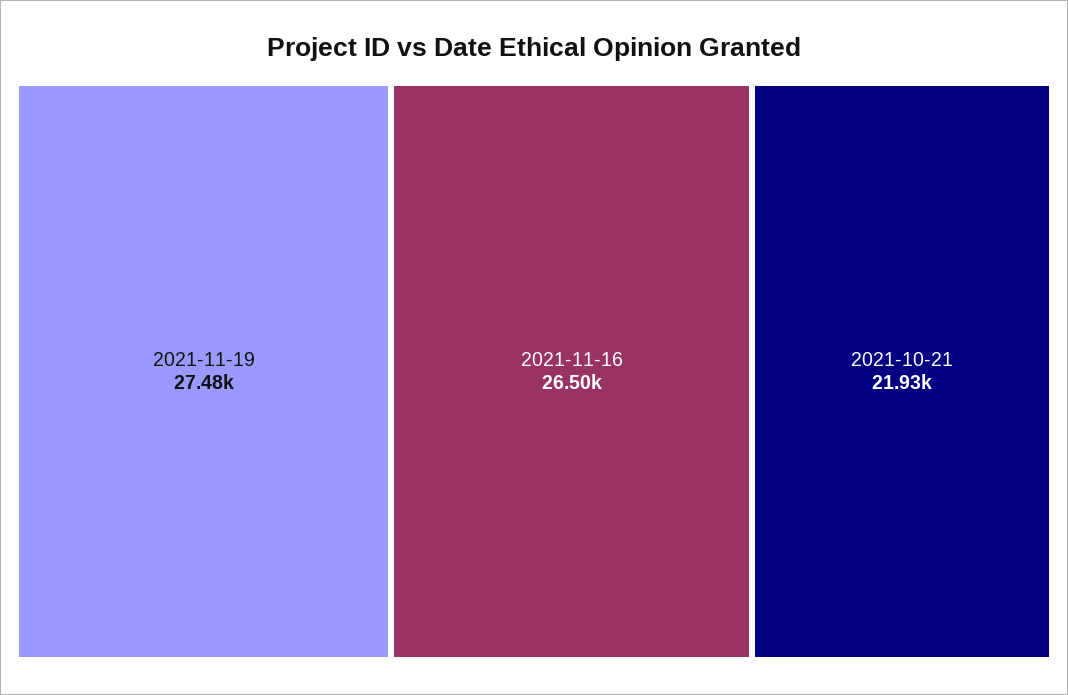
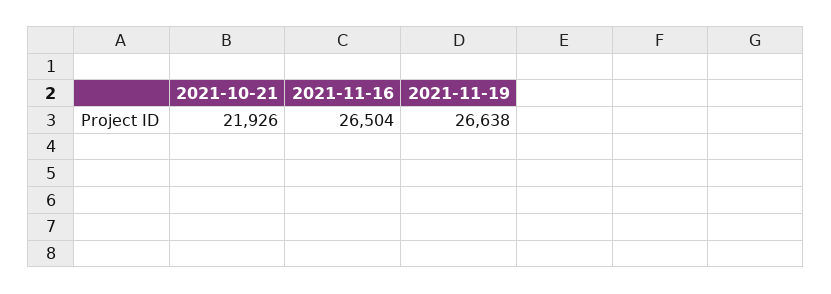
  {
-   "2021-11-19": 27480,
+   "2021-11-19": 26638,
    "2021-11-16": 26504,
    "2021-10-21": 21926
  }

